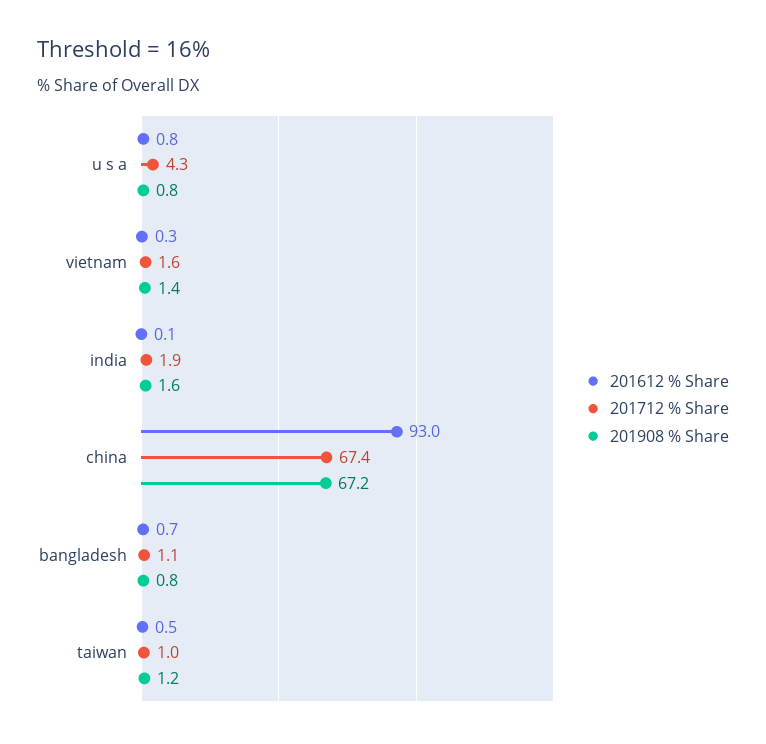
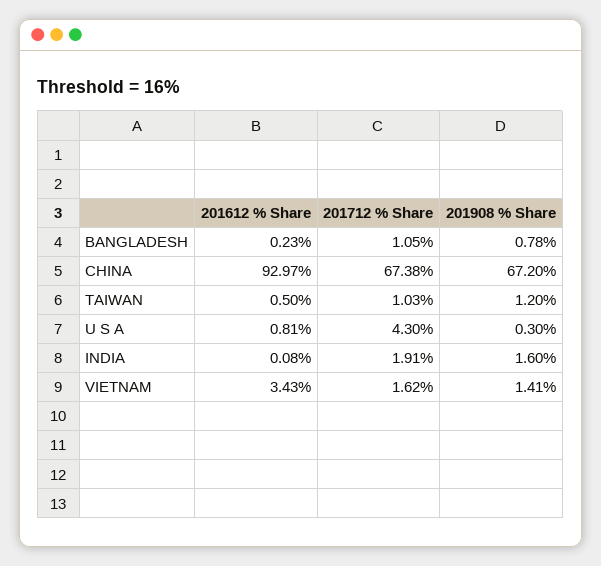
  {
    "201612 % Share": {
      "u s a": 0.81,
-     "vietnam": 0.3,
+     "vietnam": 3.43,
      "india": 0.08,
      "china": 92.97,
-     "bangladesh": 0.7,
+     "bangladesh": 0.23,
      "taiwan": 0.5
    },
    "201712 % Share": {
      "u s a": 4.3,
      "vietnam": 1.62,
      "india": 1.91,
      "china": 67.38,
      "bangladesh": 1.05,
      "taiwan": 1.03
    },
    "201908 % Share": {
-     "u s a": 0.8,
+     "u s a": 0.3,
      "vietnam": 1.41,
      "india": 1.6,
      "china": 67.2,
      "bangladesh": 0.78,
      "taiwan": 1.2
    }
  }

